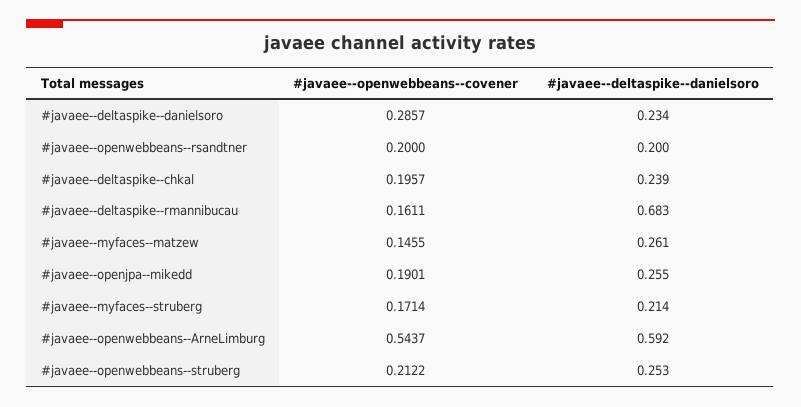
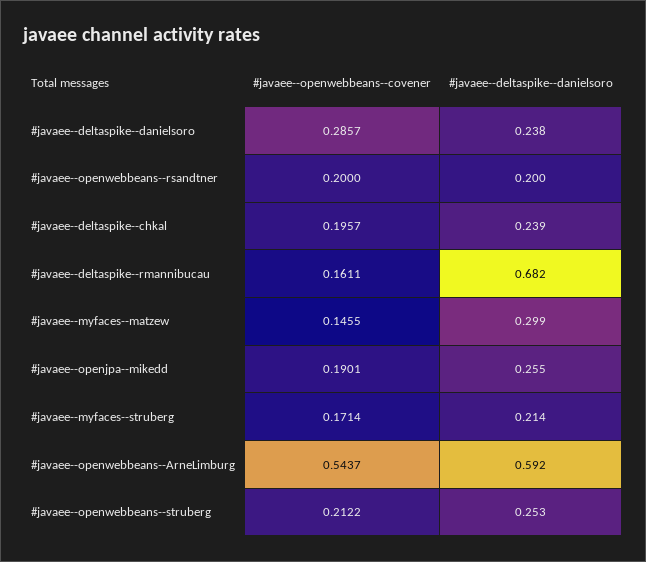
  {
    "#javaee--openwebbeans--covener": {
      "#javaee--deltaspike--danielsoro": 0.2857,
      "#javaee--openwebbeans--rsandtner": 0.2,
      "#javaee--deltaspike--chkal": 0.1957,
      "#javaee--deltaspike--rmannibucau": 0.1611,
      "#javaee--myfaces--matzew": 0.1455,
      "#javaee--openjpa--mikedd": 0.1901,
      "#javaee--myfaces--struberg": 0.1714,
      "#javaee--openwebbeans--ArneLimburg": 0.5437,
      "#javaee--openwebbeans--struberg": 0.2122
    },
    "#javaee--deltaspike--danielsoro": {
-     "#javaee--deltaspike--danielsoro": 0.234,
+     "#javaee--deltaspike--danielsoro": 0.238,
      "#javaee--openwebbeans--rsandtner": 0.2,
      "#javaee--deltaspike--chkal": 0.239,
-     "#javaee--deltaspike--rmannibucau": 0.683,
+     "#javaee--deltaspike--rmannibucau": 0.682,
-     "#javaee--myfaces--matzew": 0.261,
+     "#javaee--myfaces--matzew": 0.299,
      "#javaee--openjpa--mikedd": 0.255,
      "#javaee--myfaces--struberg": 0.214,
      "#javaee--openwebbeans--ArneLimburg": 0.592,
      "#javaee--openwebbeans--struberg": 0.253
    }
  }

